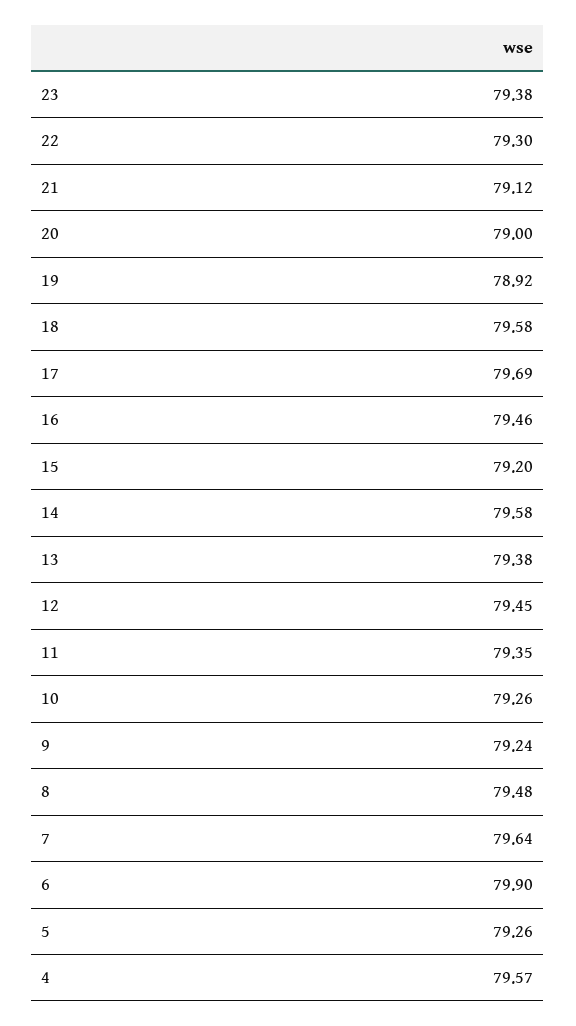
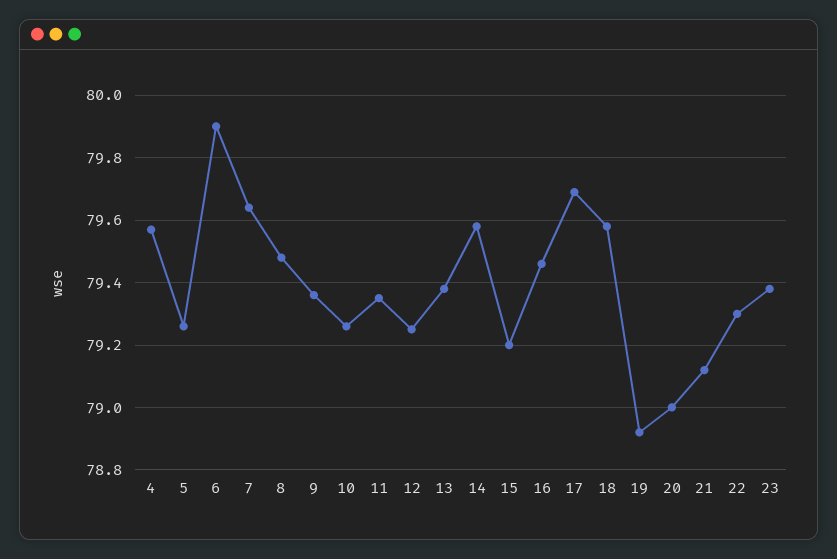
  {
    "23": 79.38,
    "22": 79.3,
    "21": 79.12,
    "20": 79,
    "19": 78.92,
    "18": 79.58,
    "17": 79.69,
    "16": 79.46,
    "15": 79.2,
    "14": 79.58,
    "13": 79.38,
-   "12": 79.45,
+   "12": 79.25,
    "11": 79.35,
    "10": 79.26,
-   "9": 79.24,
+   "9": 79.35,
    "8": 79.48,
    "7": 79.64,
    "6": 79.9,
    "5": 79.26,
    "4": 79.57
  }

